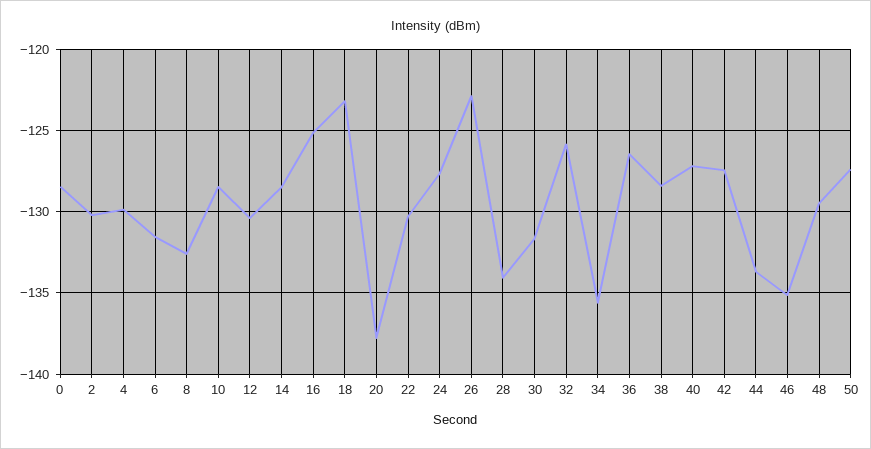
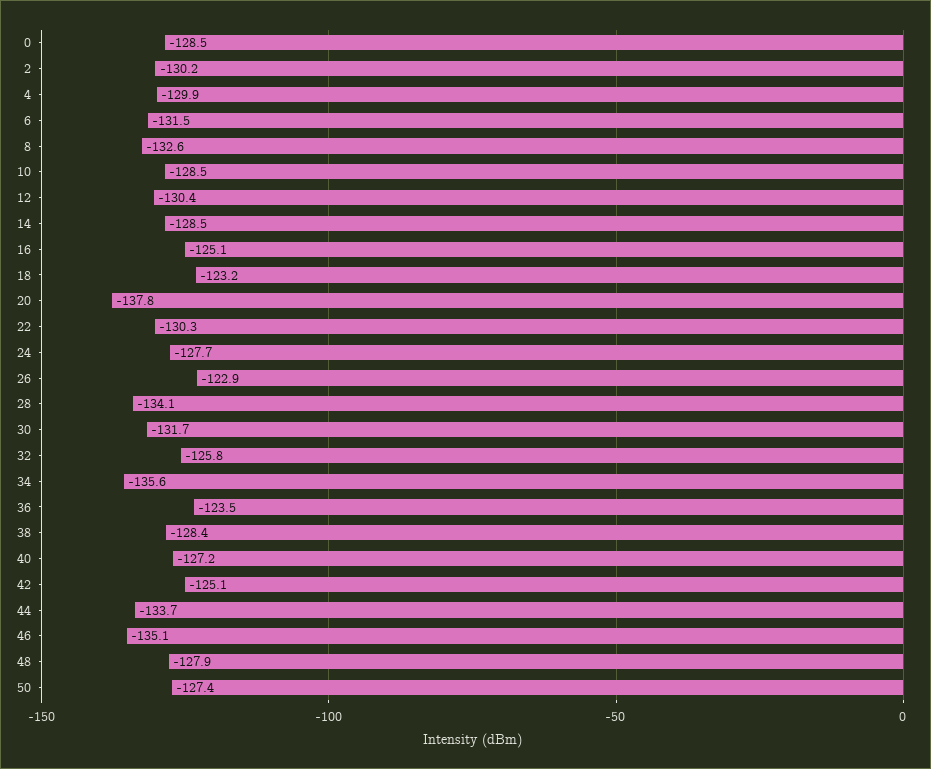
  {
    "0": -128.5,
    "2": -130.2,
    "4": -129.9,
    "6": -131.5,
    "8": -132.6,
    "10": -128.5,
    "12": -130.4,
    "14": -128.5,
    "16": -125.1,
    "18": -123.2,
    "20": -137.8,
    "22": -130.3,
    "24": -127.7,
    "26": -122.9,
    "28": -134.1,
    "30": -131.7,
    "32": -125.8,
    "34": -135.6,
-   "36": -126.5,
+   "36": -123.5,
    "38": -128.4,
    "40": -127.2,
-   "42": -127.5,
+   "42": -125.1,
    "44": -133.7,
    "46": -135.1,
-   "48": -129.5,
+   "48": -127.9,
    "50": -127.4
  }

